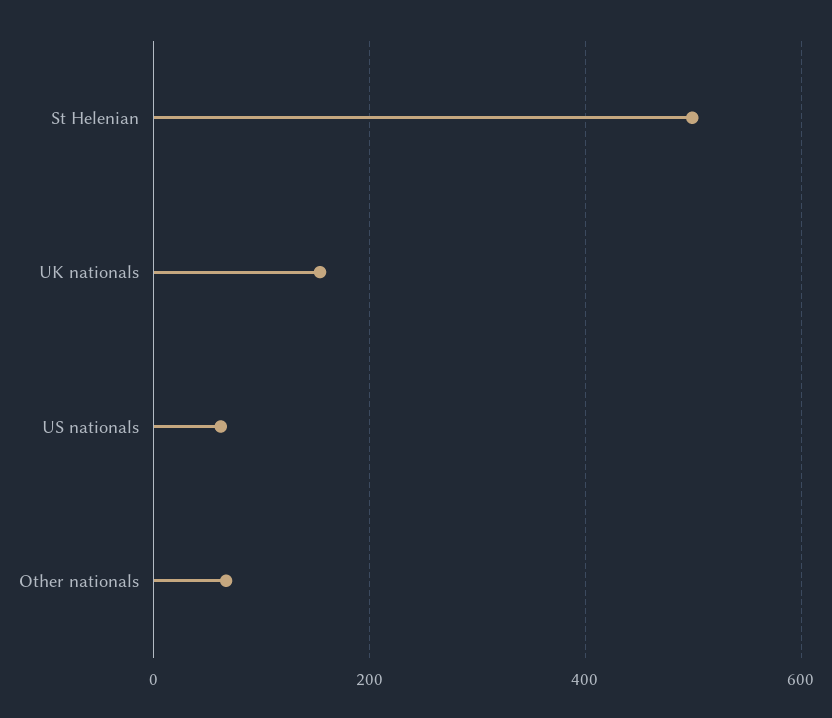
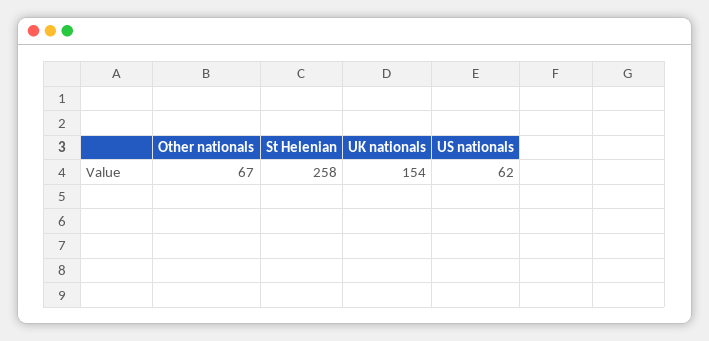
  {
-   "St Helenian": 500,
+   "St Helenian": 258,
    "UK nationals": 154,
    "US nationals": 62,
    "Other nationals": 67
  }

